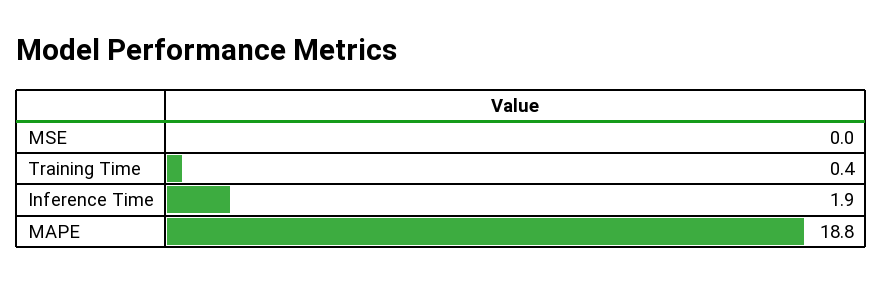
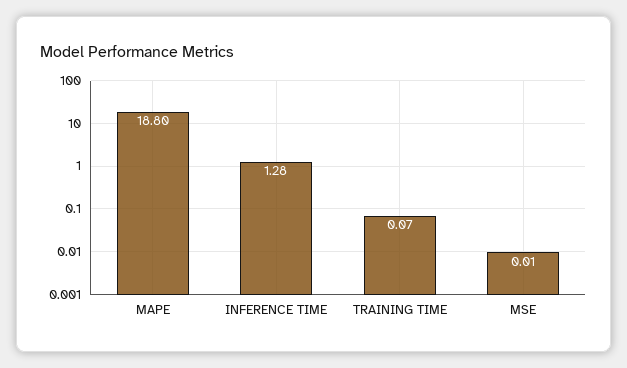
  {
    "MSE": 0.01,
-   "Training Time": 0.4,
+   "Training Time": 0.07,
-   "Inference Time": 1.9,
+   "Inference Time": 1.28,
    "MAPE": 18.8
  }

